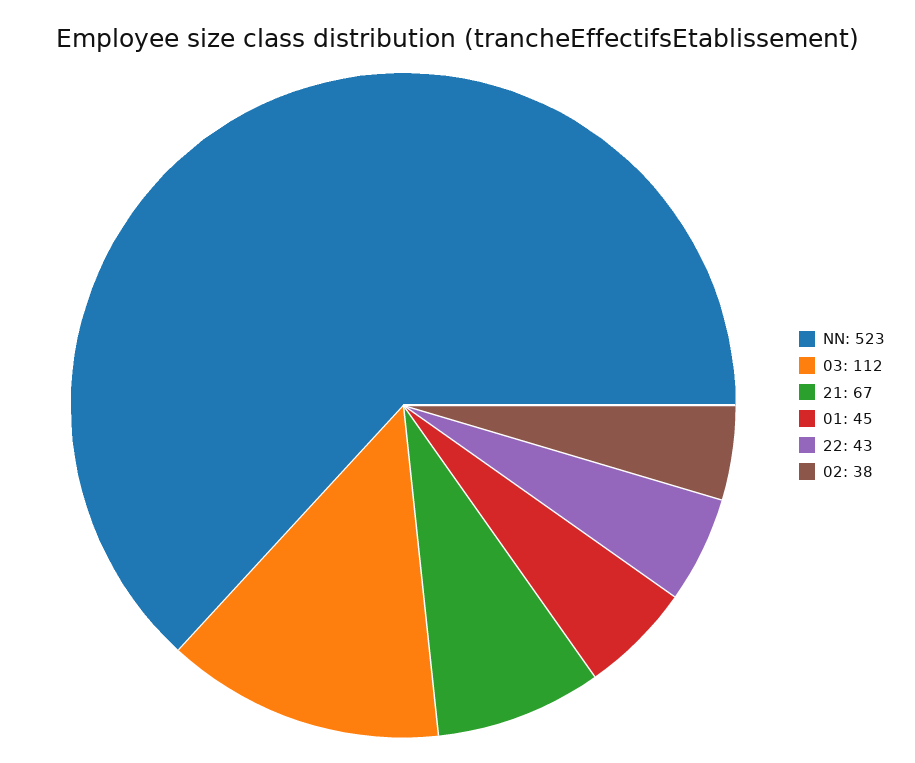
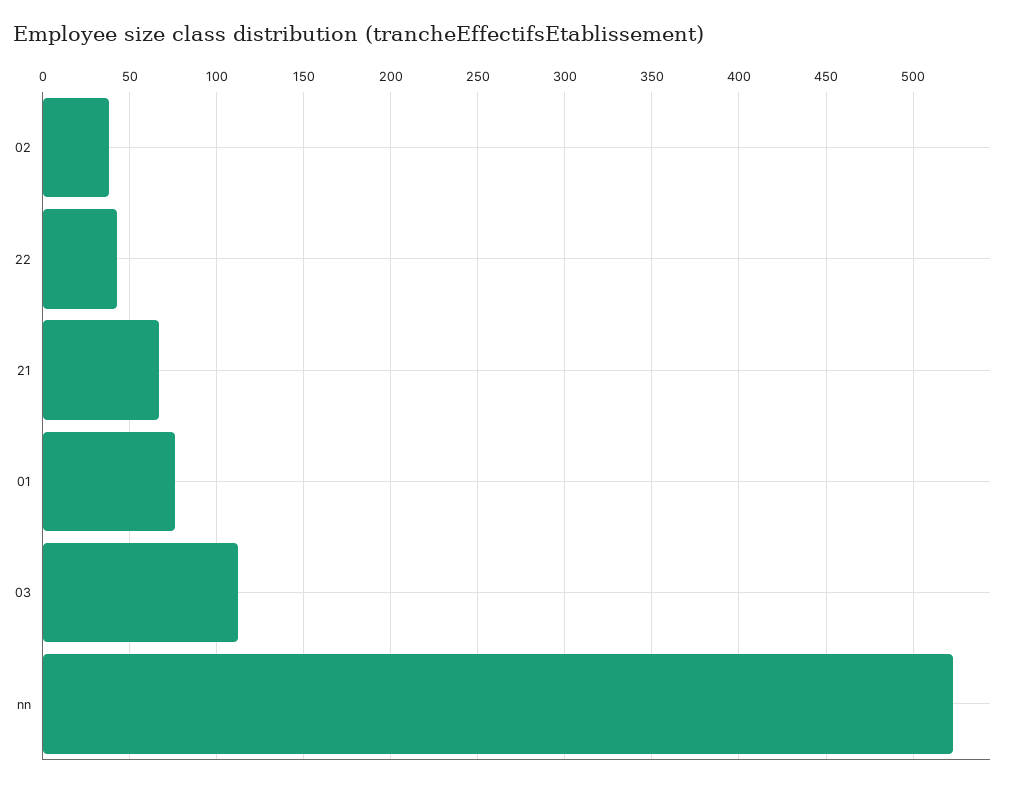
  {
    "NN": 523,
    "03": 112,
    "21": 67,
-   "01": 45,
+   "01": 75,
    "22": 43,
    "02": 38
  }

